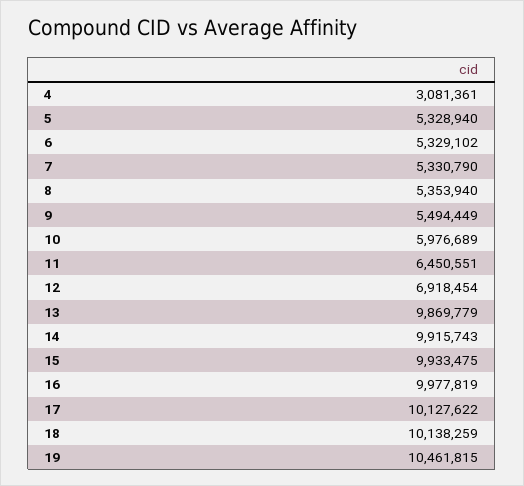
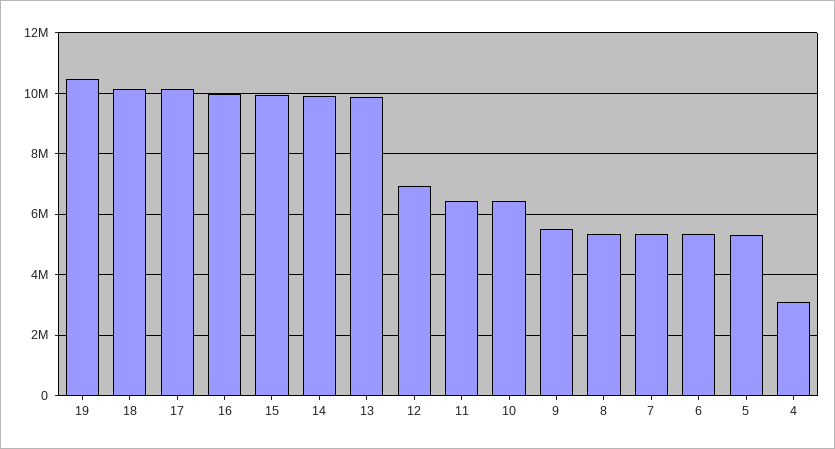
  {
    "4": 3081361,
    "5": 5328940,
    "6": 5329102,
    "7": 5330790,
    "8": 5353940,
    "9": 5494449,
-   "10": 5976689,
+   "10": 6400000,
    "11": 6450551,
    "12": 6918454,
    "13": 9869779,
    "14": 9915743,
    "15": 9933475,
    "16": 9977819,
    "17": 10127622,
    "18": 10138259,
    "19": 10461815
  }

